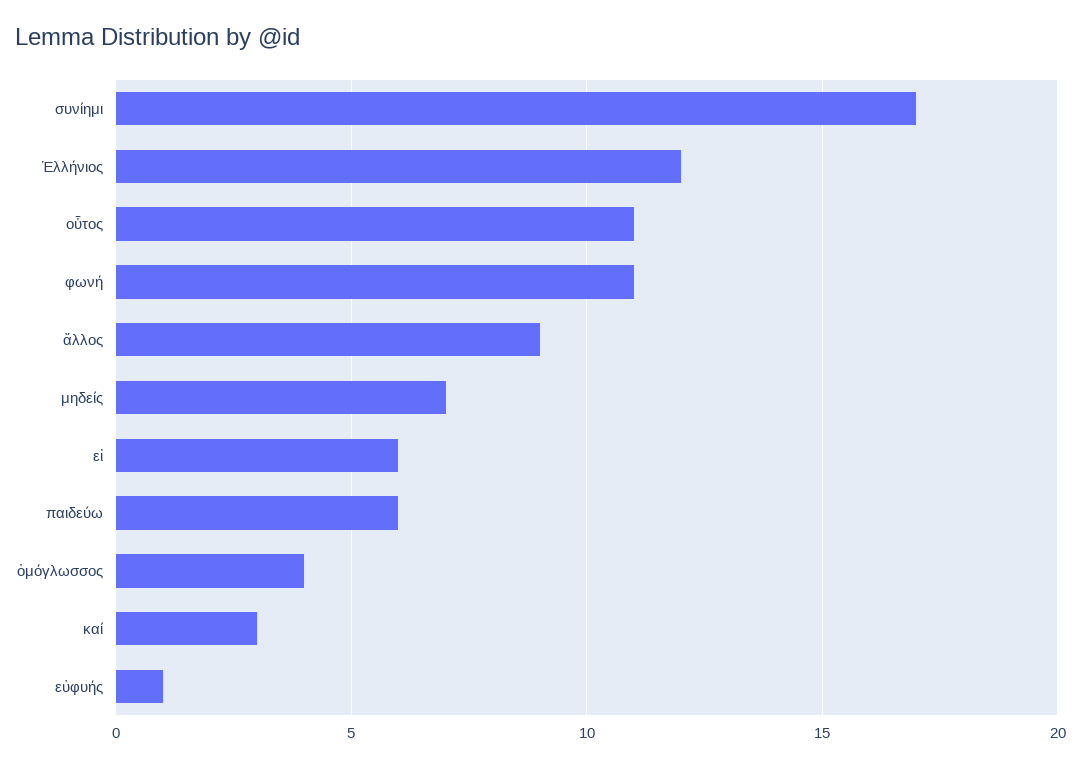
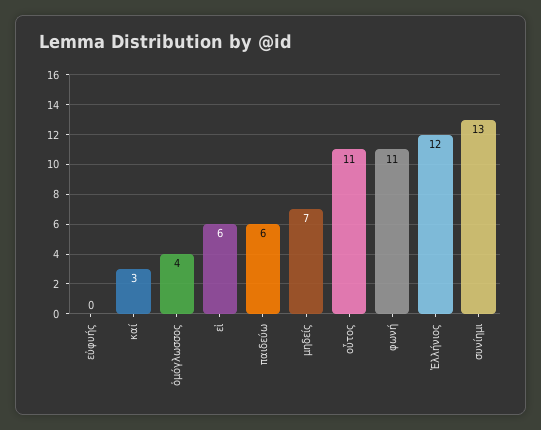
  {
-   "συνίημι": 17,
+   "συνίημι": 13,
    "Ἑλλήνιος": 12,
    "οὗτος": 11,
    "φωνή": 11,
-   "ἄλλος": 9,
    "μηδείς": 7,
    "εἰ": 6,
    "παιδεύω": 6,
    "ὁμόγλωσσος": 4,
    "καί": 3,
-   "εὐφυής": 1
+   "εὐφυής": 0
  }

